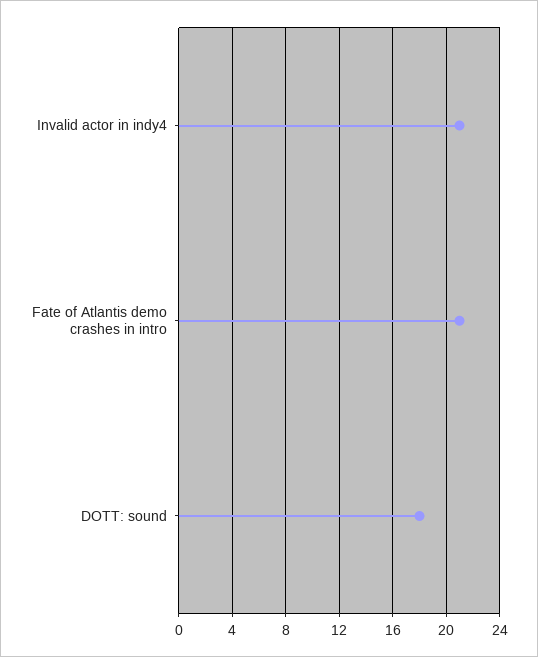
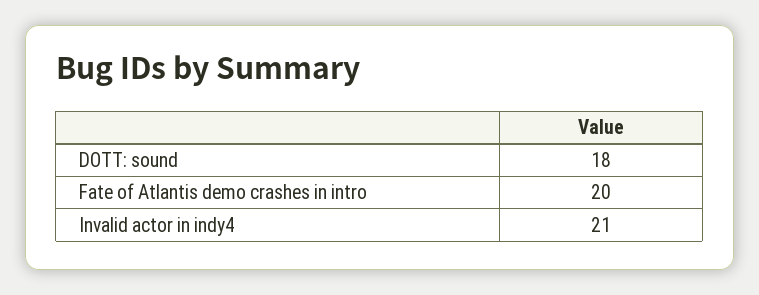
  {
    "Invalid actor in indy4": 21,
-   "Fate of Atlantis demo crashes in intro": 21,
+   "Fate of Atlantis demo crashes in intro": 20,
    "DOTT: sound": 18
  }

